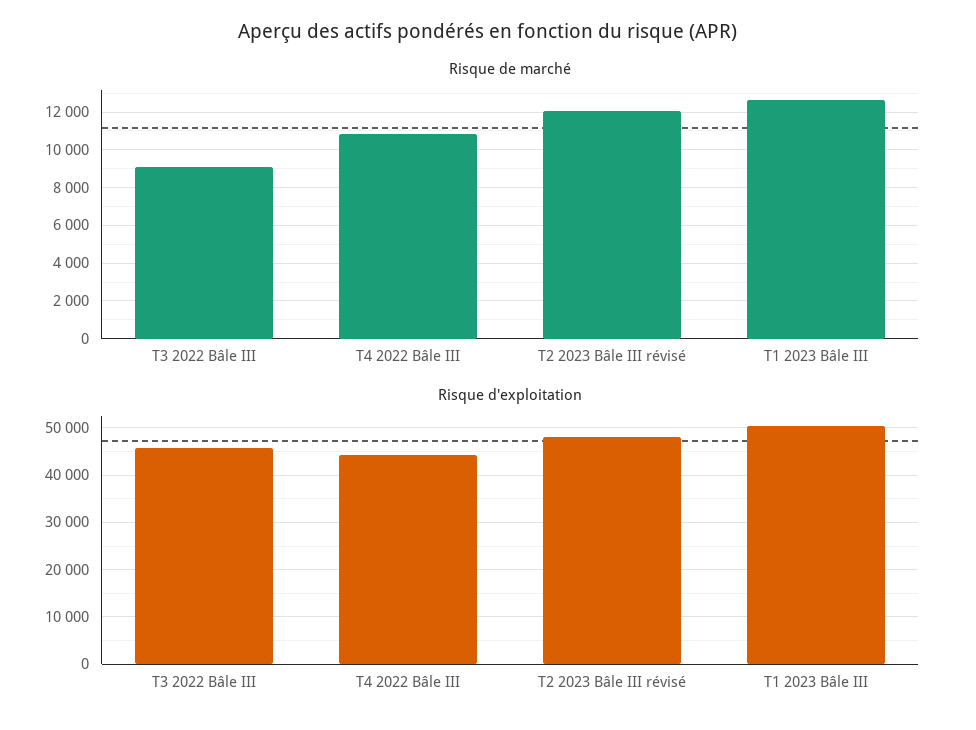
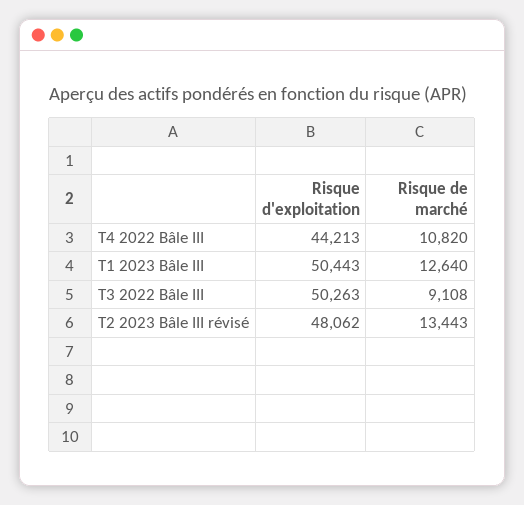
  {
    "Risque de marché": {
      "T3 2022 Bâle III": 9108,
      "T4 2022 Bâle III": 10820,
-     "T2 2023 Bâle III révisé": 12000,
+     "T2 2023 Bâle III révisé": 13443,
      "T1 2023 Bâle III": 12640
    },
    "Risque d'exploitation": {
-     "T3 2022 Bâle III": 46000,
+     "T3 2022 Bâle III": 50263,
      "T4 2022 Bâle III": 44213,
      "T2 2023 Bâle III révisé": 48062,
      "T1 2023 Bâle III": 50443
    }
  }

